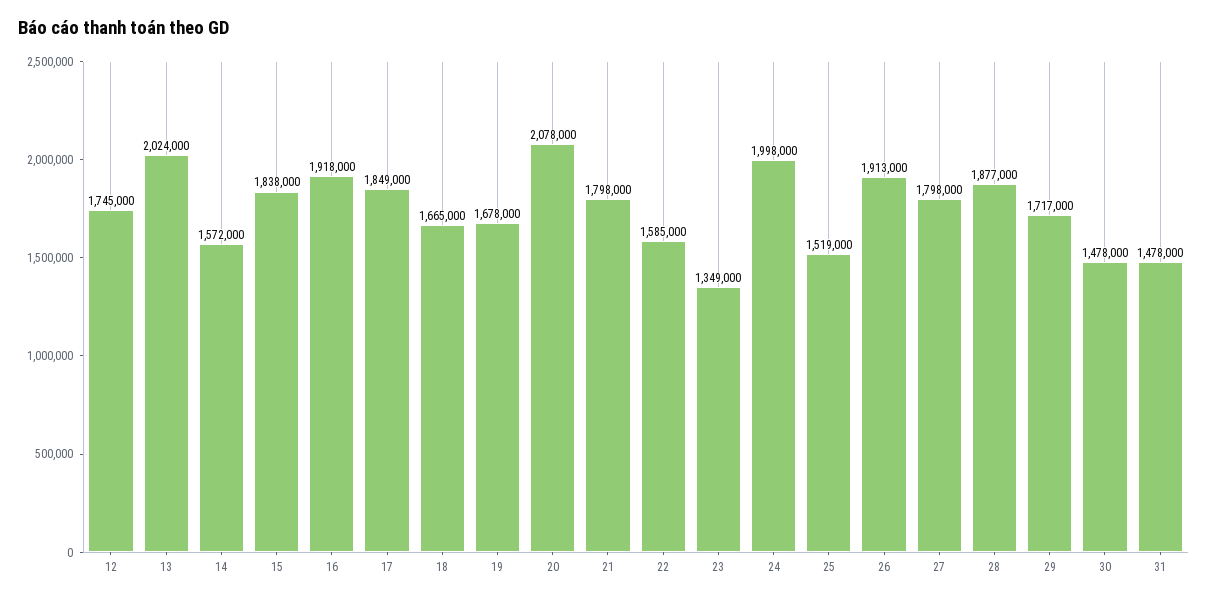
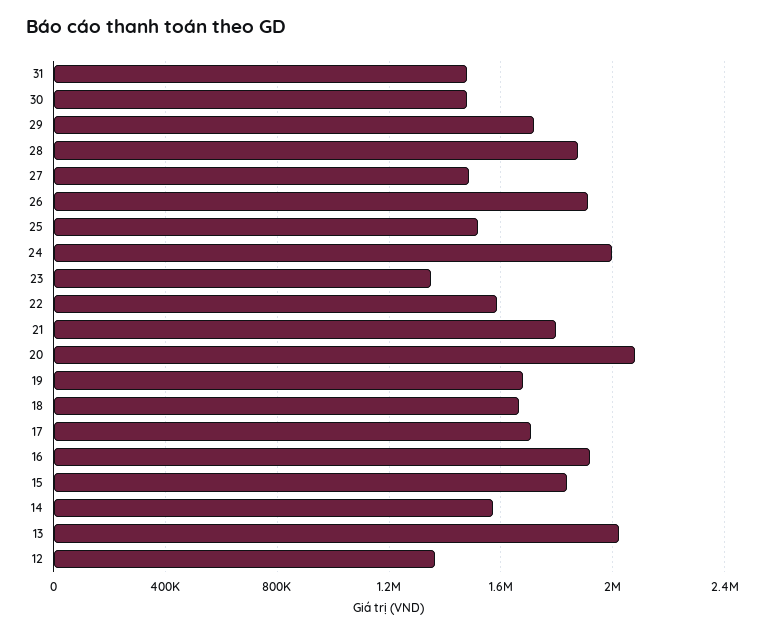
  {
-   "12": 1745000,
+   "12": 1350000,
    "13": 2024000,
    "14": 1572000,
    "15": 1838000,
    "16": 1918000,
-   "17": 1849000,
+   "17": 1700000,
    "18": 1665000,
    "19": 1678000,
    "20": 2078000,
    "21": 1798000,
    "22": 1585000,
    "23": 1349000,
    "24": 1998000,
    "25": 1519000,
    "26": 1913000,
-   "27": 1798000,
+   "27": 1500000,
    "28": 1877000,
    "29": 1717000,
    "30": 1478000,
    "31": 1478000
  }

